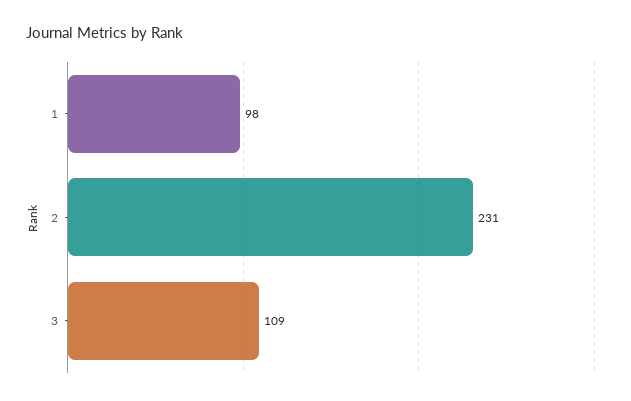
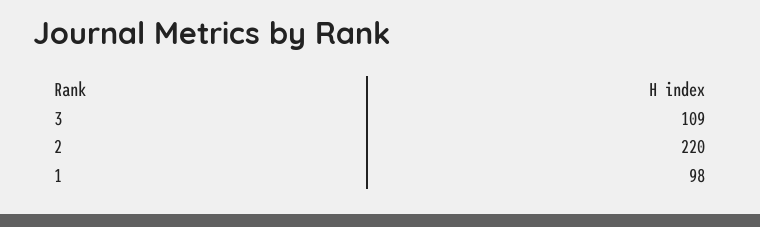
  {
    "1": 98,
-   "2": 231,
+   "2": 220,
    "3": 109
  }

